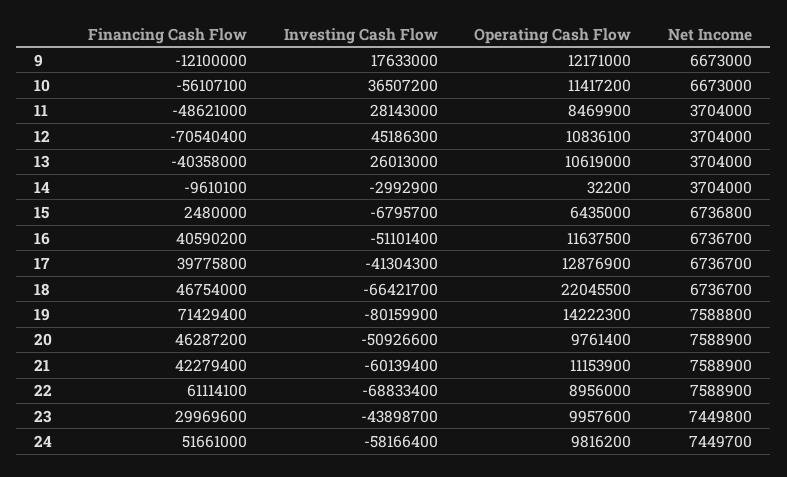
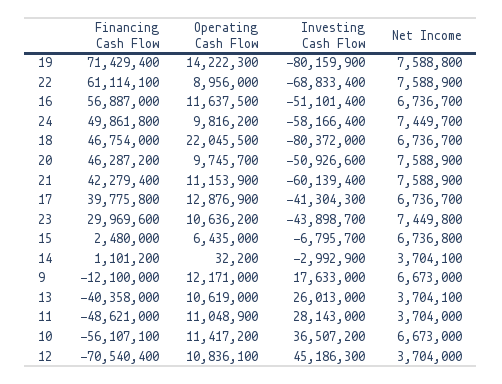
  {
    "Financing Cash Flow": {
      "9": -12100000,
      "10": -56107100,
      "11": -48621000,
      "12": -70540400,
      "13": -40358000,
-     "14": -9610100,
+     "14": 1101200,
      "15": 2480000,
-     "16": 40590200,
+     "16": 56887000,
      "17": 39775800,
      "18": 46754000,
      "19": 71429400,
      "20": 46287200,
      "21": 42279400,
      "22": 61114100,
      "23": 29969600,
-     "24": 51661000
+     "24": 49861800
    },
    "Investing Cash Flow": {
      "9": 17633000,
      "10": 36507200,
      "11": 28143000,
      "12": 45186300,
      "13": 26013000,
      "14": -2992900,
      "15": -6795700,
      "16": -51101400,
      "17": -41304300,
-     "18": -66421700,
+     "18": -80372000,
      "19": -80159900,
      "20": -50926600,
      "21": -60139400,
      "22": -68833400,
      "23": -43898700,
      "24": -58166400
    },
    "Operating Cash Flow": {
      "9": 12171000,
      "10": 11417200,
-     "11": 8469900,
+     "11": 11048900,
      "12": 10836100,
      "13": 10619000,
      "14": 32200,
      "15": 6435000,
      "16": 11637500,
      "17": 12876900,
      "18": 22045500,
      "19": 14222300,
-     "20": 9761400,
+     "20": 9745700,
      "21": 11153900,
      "22": 8956000,
-     "23": 9957600,
+     "23": 10636200,
      "24": 9816200
    },
    "Net Income": {
      "9": 6673000,
      "10": 6673000,
      "11": 3704000,
      "12": 3704000,
-     "13": 3704000,
+     "13": 3704100,
-     "14": 3704000,
+     "14": 3704100,
      "15": 6736800,
      "16": 6736700,
      "17": 6736700,
      "18": 6736700,
      "19": 7588800,
      "20": 7588900,
      "21": 7588900,
      "22": 7588900,
      "23": 7449800,
      "24": 7449700
    }
  }

